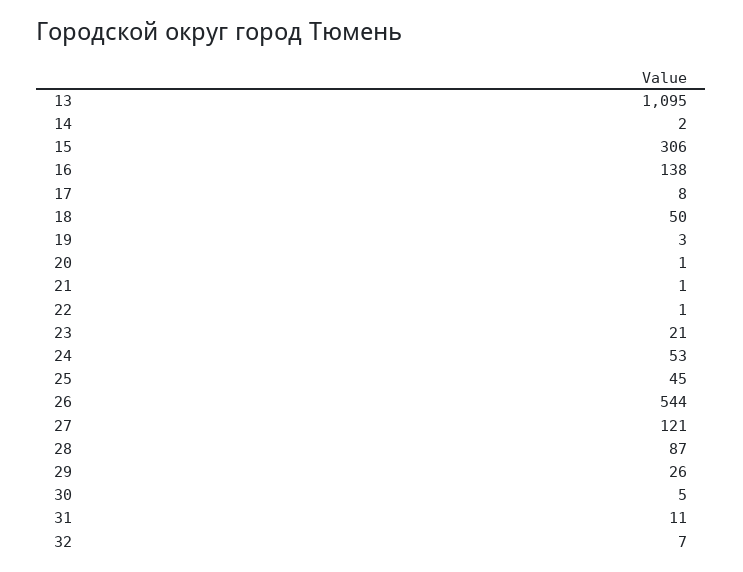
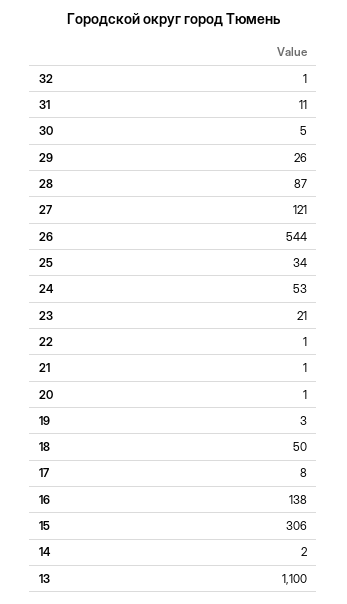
  {
-   "13": 1095,
+   "13": 1100,
    "14": 2,
    "15": 306,
    "16": 138,
    "17": 8,
    "18": 50,
    "19": 3,
    "20": 1,
    "21": 1,
    "22": 1,
    "23": 21,
    "24": 53,
-   "25": 45,
+   "25": 34,
    "26": 544,
    "27": 121,
    "28": 87,
    "29": 26,
    "30": 5,
    "31": 11,
-   "32": 7
+   "32": 1
  }

